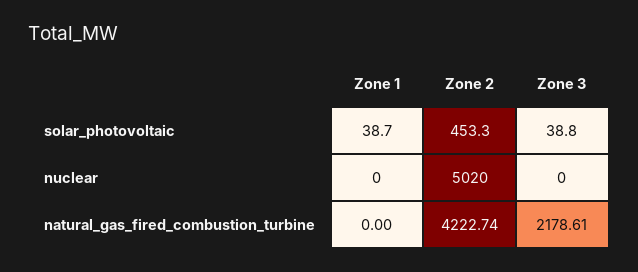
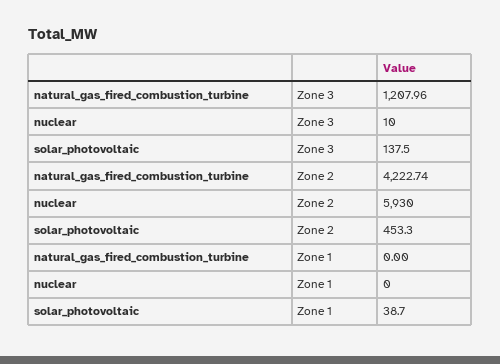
  {
    "Zone 1": {
      "solar_photovoltaic": 38.7,
      "nuclear": 0,
      "natural_gas_fired_combustion_turbine": 0
    },
    "Zone 2": {
      "solar_photovoltaic": 453.3,
-     "nuclear": 5020,
+     "nuclear": 5930,
      "natural_gas_fired_combustion_turbine": 4222.74
    },
    "Zone 3": {
-     "solar_photovoltaic": 38.8,
+     "solar_photovoltaic": 137.5,
-     "nuclear": 0,
+     "nuclear": 10,
-     "natural_gas_fired_combustion_turbine": 2178.61
+     "natural_gas_fired_combustion_turbine": 1207.96
    }
  }

